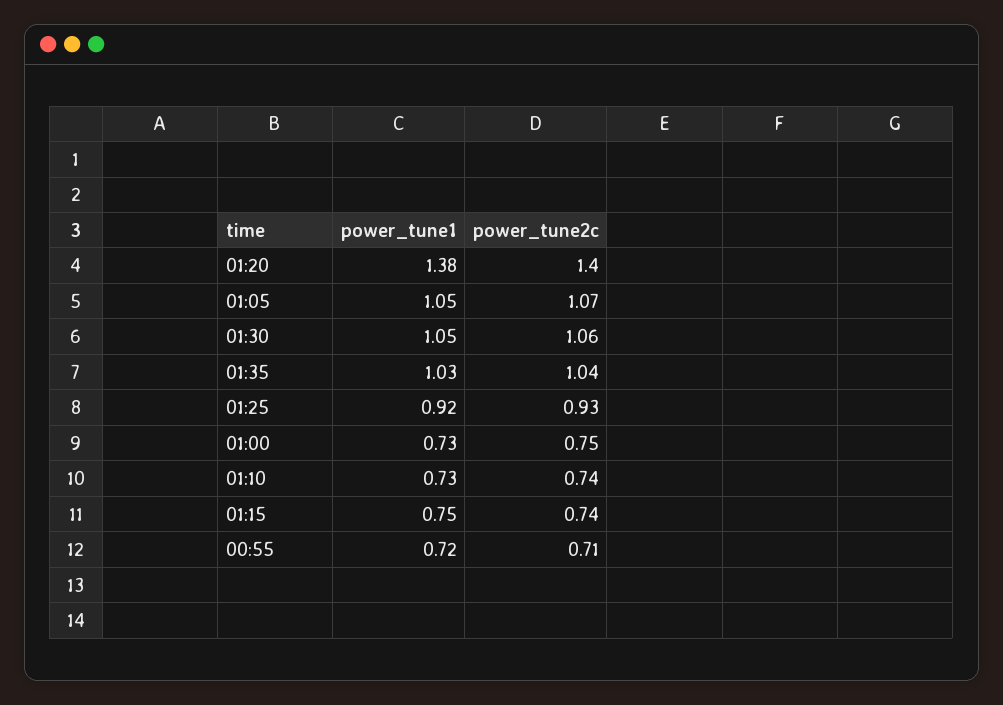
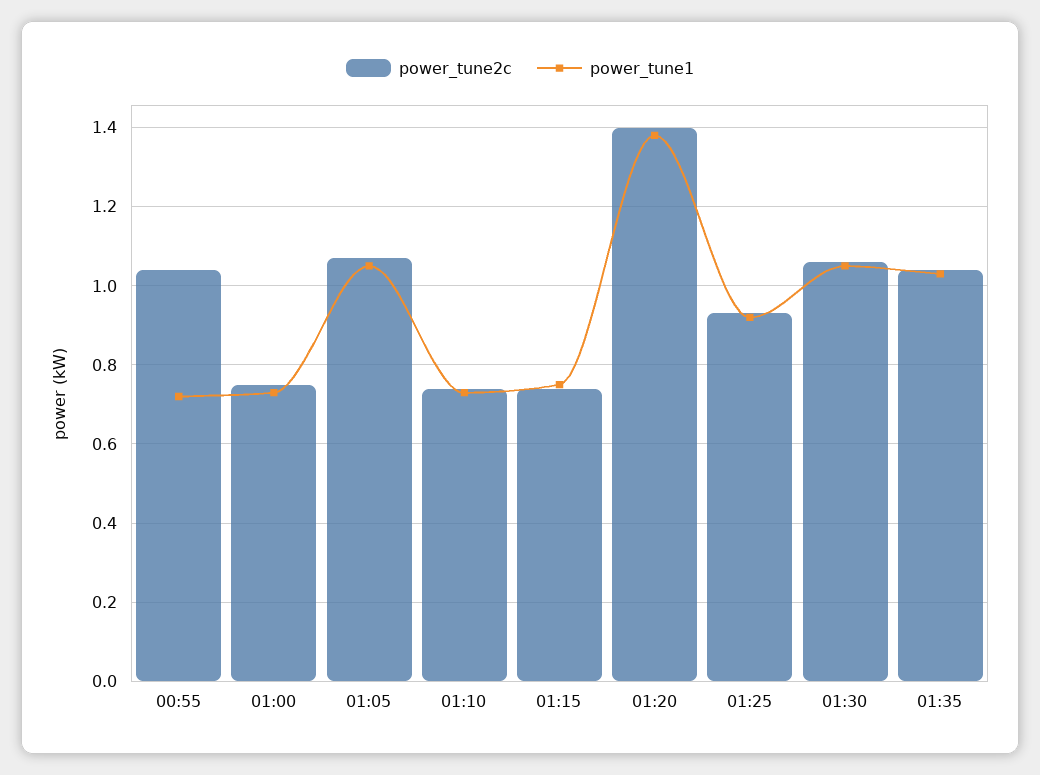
  {
    "power_tune1": {
      "01:20": 1.38,
      "01:05": 1.05,
      "01:30": 1.05,
      "01:35": 1.03,
      "01:25": 0.92,
      "01:00": 0.73,
      "01:10": 0.73,
      "01:15": 0.75,
      "00:55": 0.72
    },
    "power_tune2c": {
      "01:20": 1.4,
      "01:05": 1.07,
      "01:30": 1.06,
      "01:35": 1.04,
      "01:25": 0.93,
      "01:00": 0.75,
      "01:10": 0.74,
      "01:15": 0.74,
-     "00:55": 0.71
+     "00:55": 1.05
    }
  }

